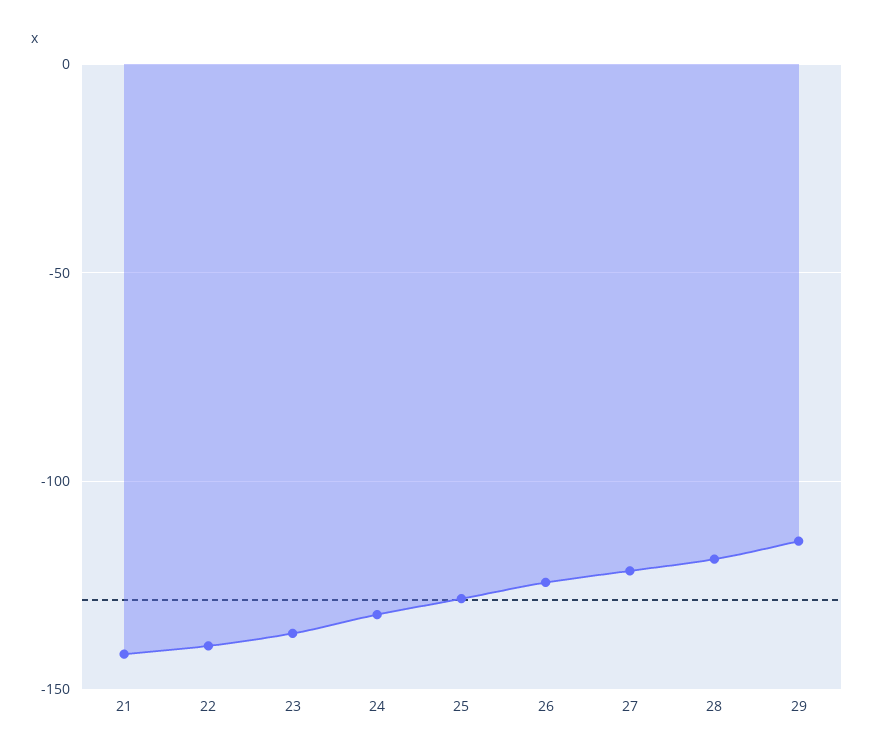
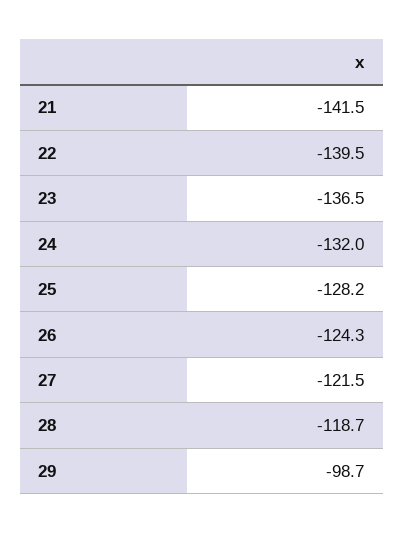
  {
    "21": -141.5,
    "22": -139.5,
    "23": -136.5,
    "24": -132,
    "25": -128.2,
    "26": -124.3,
    "27": -121.5,
    "28": -118.7,
-   "29": -115
+   "29": -98.7
  }

